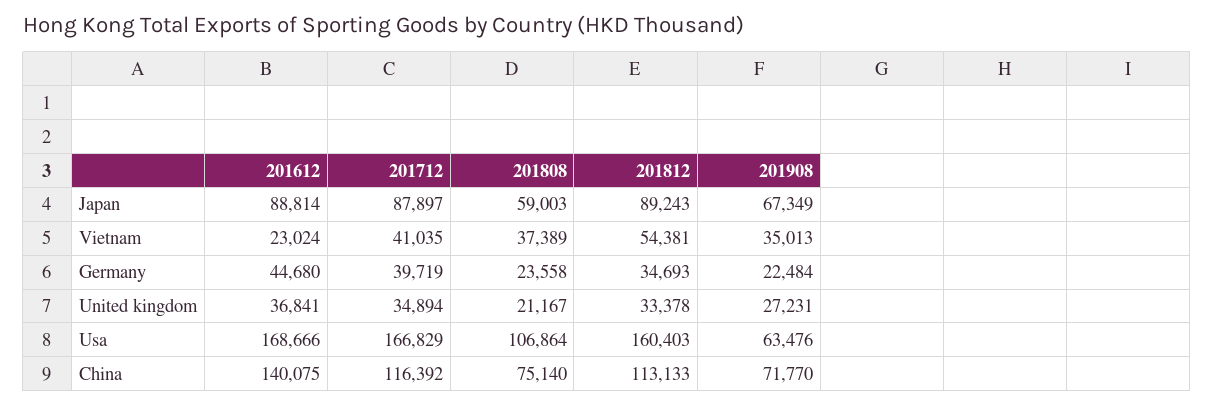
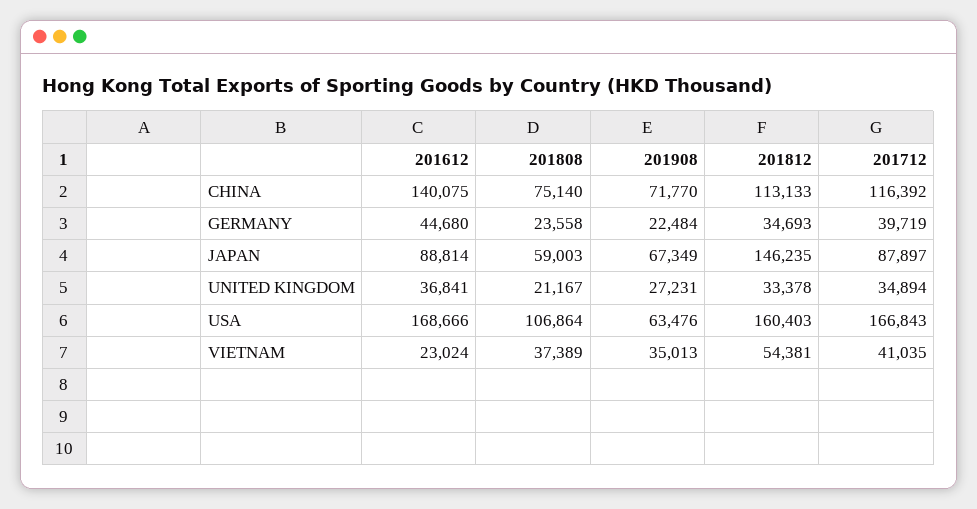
  {
    "201612": {
      "Japan": 88814,
      "Vietnam": 23024,
      "Germany": 44680,
      "United kingdom": 36841,
      "Usa": 168666,
      "China": 140075
    },
    "201712": {
      "Japan": 87897,
      "Vietnam": 41035,
      "Germany": 39719,
      "United kingdom": 34894,
-     "Usa": 166829,
+     "Usa": 166843,
      "China": 116392
    },
    "201808": {
      "Japan": 59003,
      "Vietnam": 37389,
      "Germany": 23558,
      "United kingdom": 21167,
      "Usa": 106864,
      "China": 75140
    },
    "201812": {
-     "Japan": 89243,
+     "Japan": 146235,
      "Vietnam": 54381,
      "Germany": 34693,
      "United kingdom": 33378,
      "Usa": 160403,
      "China": 113133
    },
    "201908": {
      "Japan": 67349,
      "Vietnam": 35013,
      "Germany": 22484,
      "United kingdom": 27231,
      "Usa": 63476,
      "China": 71770
    }
  }

